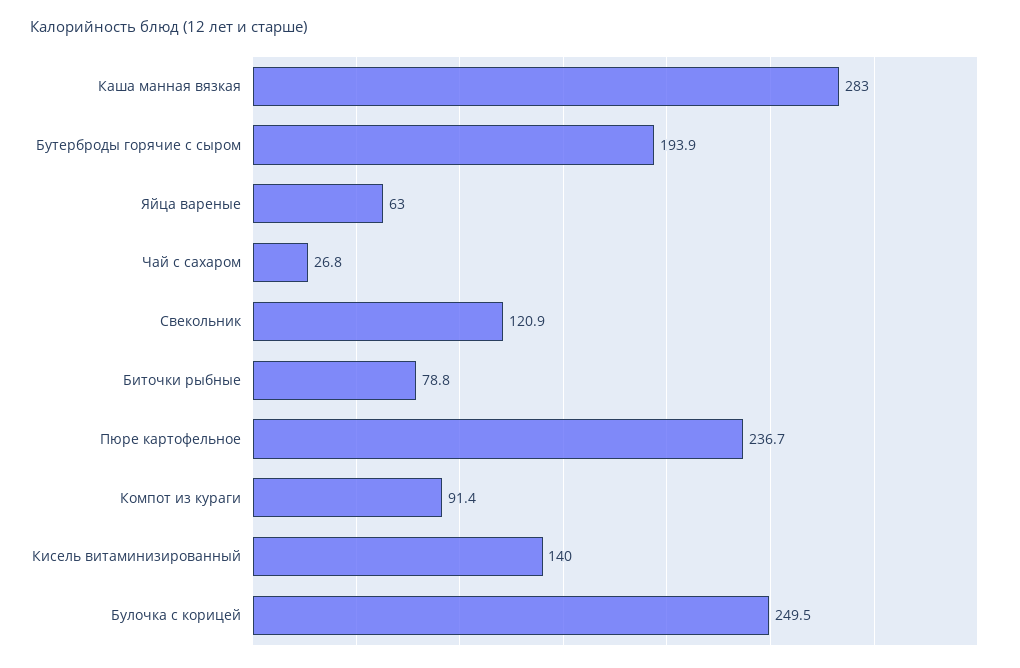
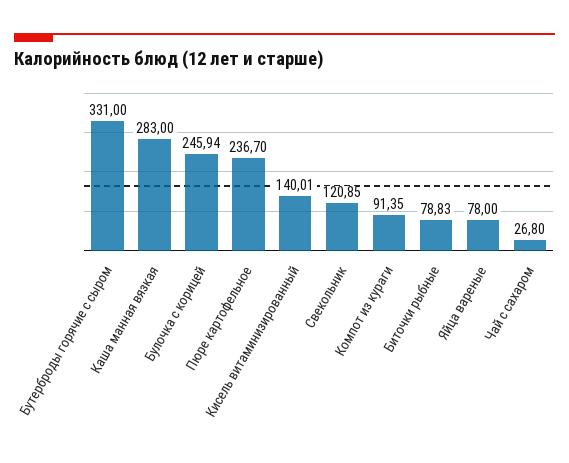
  {
    "Каша манная вязкая": 283,
-   "Бутерброды горячие с сыром": 193.9,
+   "Бутерброды горячие с сыром": 331,
-   "Яйца вареные": 63,
+   "Яйца вареные": 78,
    "Чай с сахаром": 26.8,
    "Свекольник": 120.85,
    "Биточки рыбные": 78.83,
    "Пюре картофельное": 236.7,
    "Компот из кураги": 91.35,
    "Кисель витаминизированный": 140.01,
-   "Булочка с корицей": 249.5
+   "Булочка с корицей": 245.94
  }

